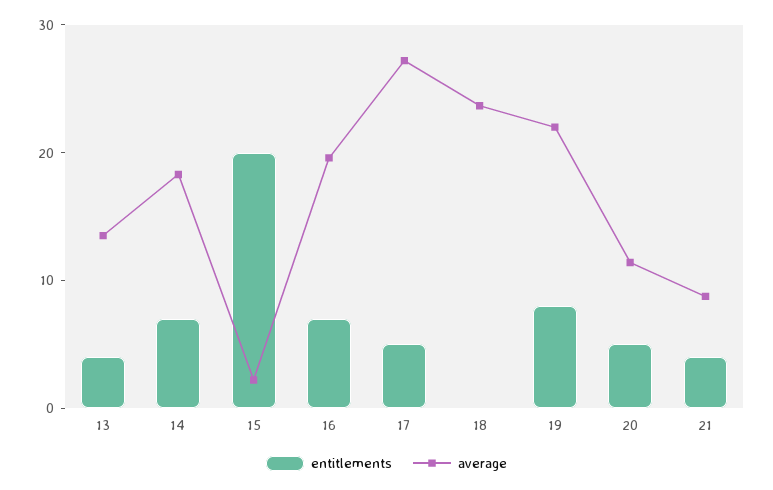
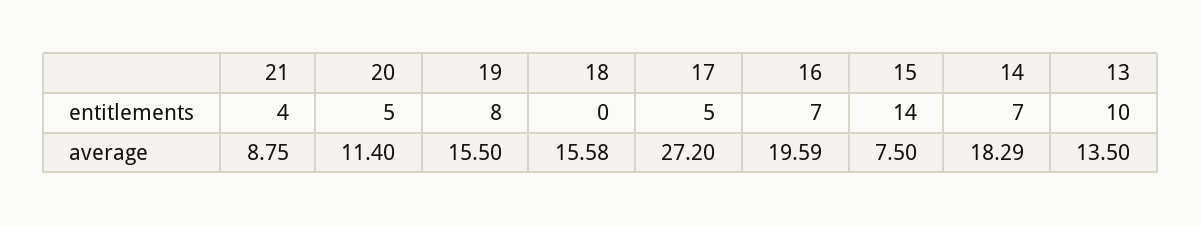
  {
    "entitlements": {
-     "13": 4,
+     "13": 10,
      "14": 7,
-     "15": 20,
+     "15": 14,
      "16": 7,
      "17": 5,
      "18": 0,
      "19": 8,
      "20": 5,
      "21": 4
    },
    "average": {
      "13": 13.5,
      "14": 18.29,
-     "15": 2,
+     "15": 7.5,
      "16": 19.59,
      "17": 27.2,
-     "18": 24,
+     "18": 15.58,
-     "19": 22,
+     "19": 15.5,
      "20": 11.4,
      "21": 8.75
    }
  }

